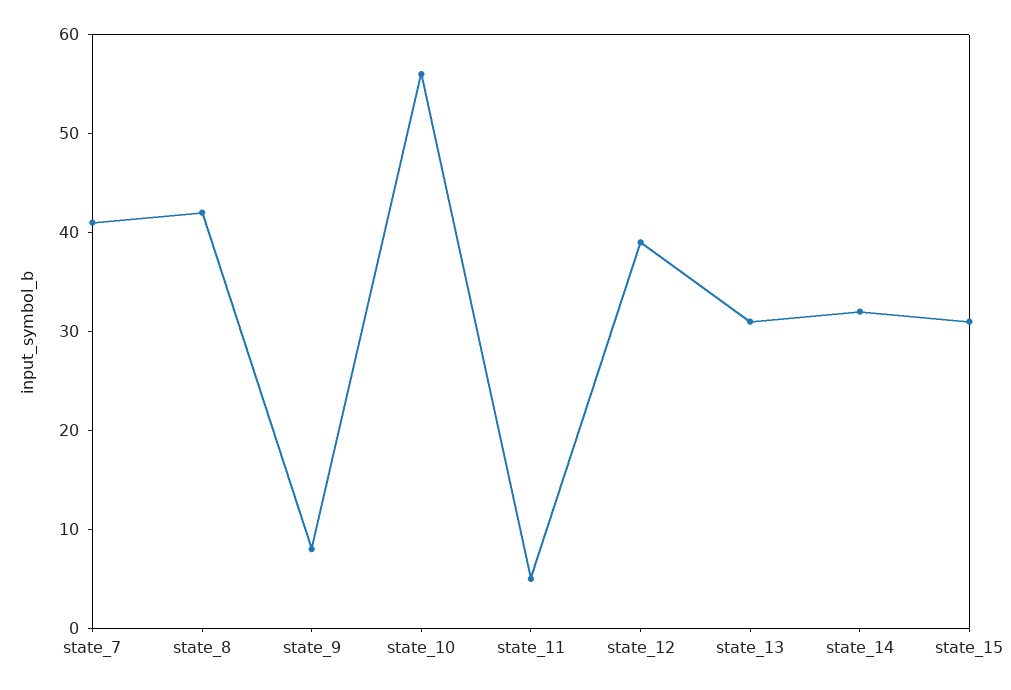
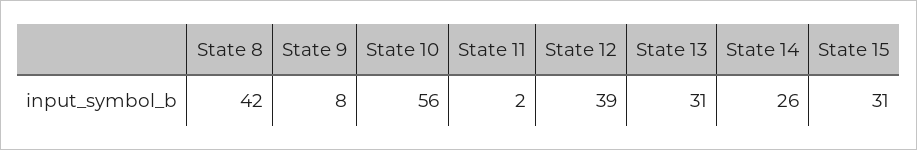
  {
-   "state_7": 41,
    "state_8": 42,
    "state_9": 8,
    "state_10": 56,
-   "state_11": 5,
+   "state_11": 2,
    "state_12": 39,
    "state_13": 31,
-   "state_14": 32,
+   "state_14": 26,
    "state_15": 31
  }

